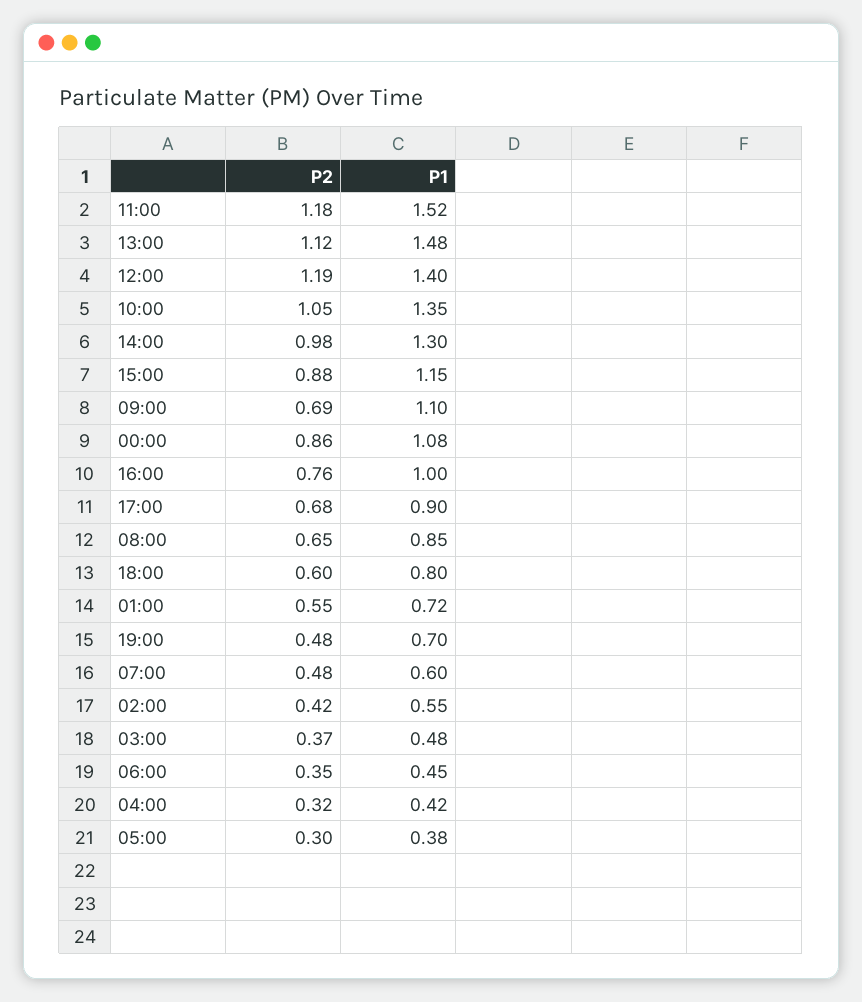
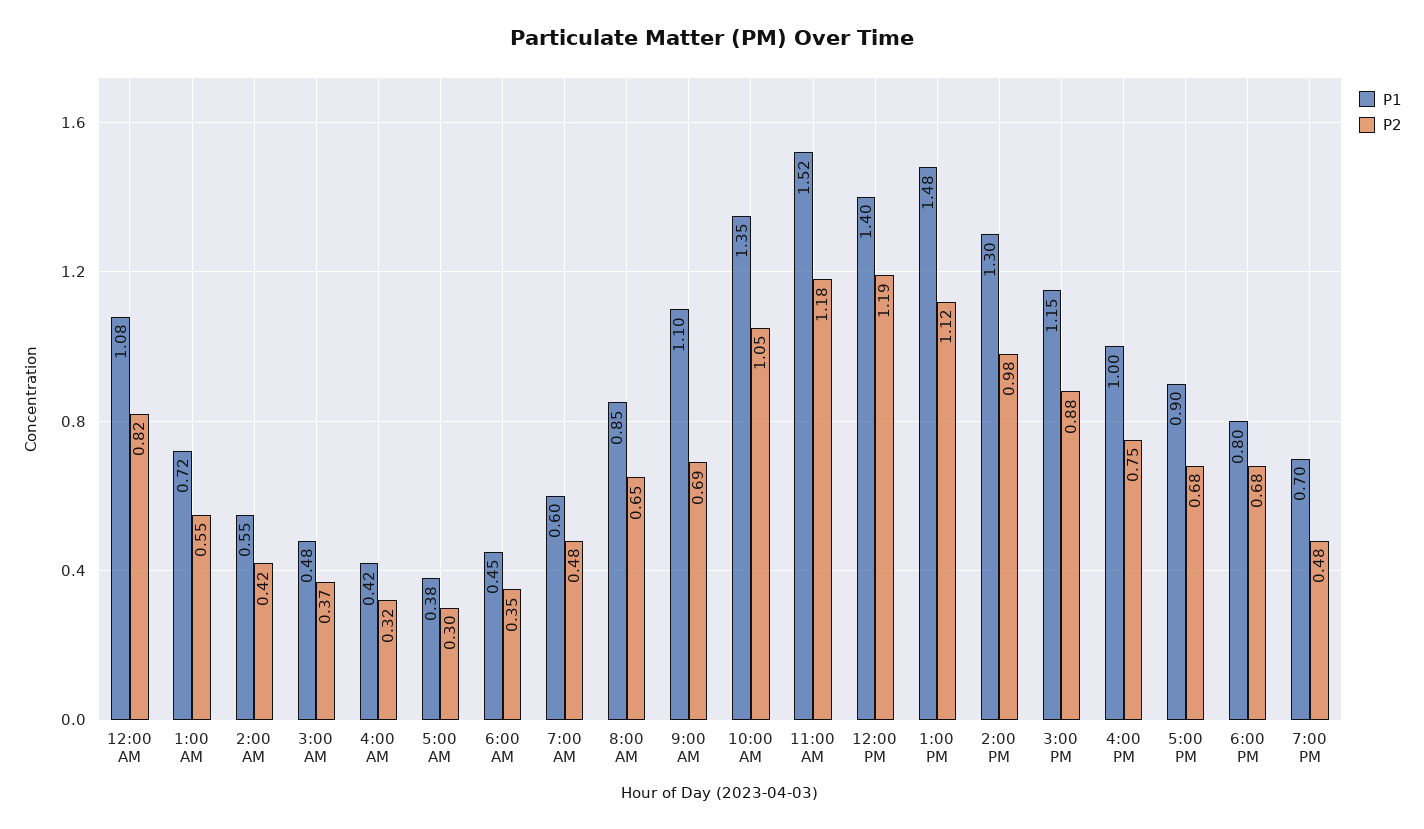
  {
    "P2": {
      "11:00": 1.18,
      "13:00": 1.12,
      "12:00": 1.19,
      "10:00": 1.05,
      "14:00": 0.98,
      "15:00": 0.88,
      "09:00": 0.69,
-     "00:00": 0.86,
+     "00:00": 0.82,
-     "16:00": 0.76,
+     "16:00": 0.75,
      "17:00": 0.68,
      "08:00": 0.65,
-     "18:00": 0.6,
+     "18:00": 0.68,
      "01:00": 0.55,
      "19:00": 0.48,
      "07:00": 0.48,
      "02:00": 0.42,
      "03:00": 0.37,
      "06:00": 0.35,
      "04:00": 0.32,
      "05:00": 0.3
    },
    "P1": {
      "11:00": 1.52,
      "13:00": 1.48,
      "12:00": 1.4,
      "10:00": 1.35,
      "14:00": 1.3,
      "15:00": 1.15,
      "09:00": 1.1,
      "00:00": 1.08,
      "16:00": 1,
      "17:00": 0.9,
      "08:00": 0.85,
      "18:00": 0.8,
      "01:00": 0.72,
      "19:00": 0.7,
      "07:00": 0.6,
      "02:00": 0.55,
      "03:00": 0.48,
      "06:00": 0.45,
      "04:00": 0.42,
      "05:00": 0.38
    }
  }

